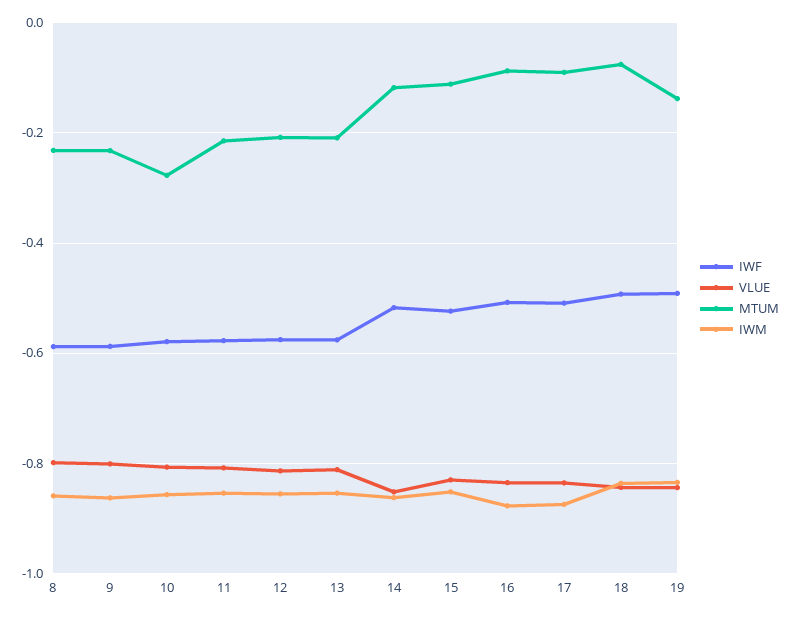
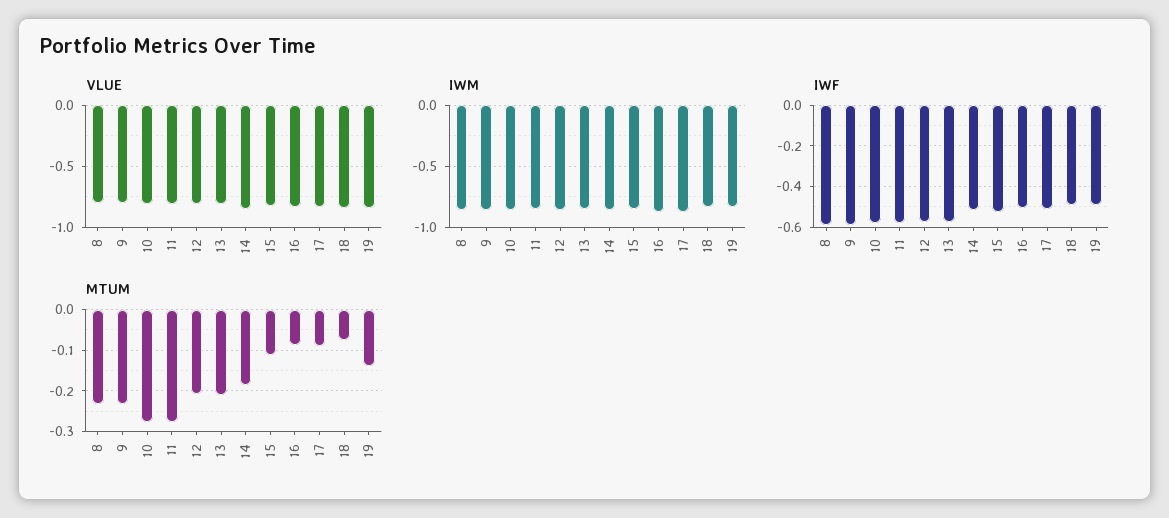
  {
    "IWF": {
      "8": -0.58,
      "9": -0.58,
      "10": -0.58,
      "11": -0.58,
      "12": -0.58,
      "13": -0.58,
      "14": -0.52,
      "15": -0.52,
      "16": -0.5,
      "17": -0.5,
      "18": -0.5,
      "19": -0.5
    },
    "VLUE": {
      "8": -0.8,
      "9": -0.8,
      "10": -0.8,
      "11": -0.8,
      "12": -0.82,
      "13": -0.82,
      "14": -0.86,
      "15": -0.84,
      "16": -0.84,
      "17": -0.84,
      "18": -0.84,
      "19": -0.84
    },
    "MTUM": {
      "8": -0.24,
      "9": -0.24,
      "10": -0.28,
-     "11": -0.22,
+     "11": -0.28,
      "12": -0.2,
      "13": -0.2,
-     "14": -0.12,
+     "14": -0.18,
      "15": -0.12,
      "16": -0.08,
      "17": -0.1,
      "18": -0.08,
      "19": -0.14
    },
    "IWM": {
      "8": -0.86,
      "9": -0.86,
      "10": -0.86,
      "11": -0.86,
      "12": -0.86,
      "13": -0.86,
      "14": -0.86,
      "15": -0.86,
      "16": -0.88,
      "17": -0.88,
      "18": -0.84,
      "19": -0.84
    }
  }

